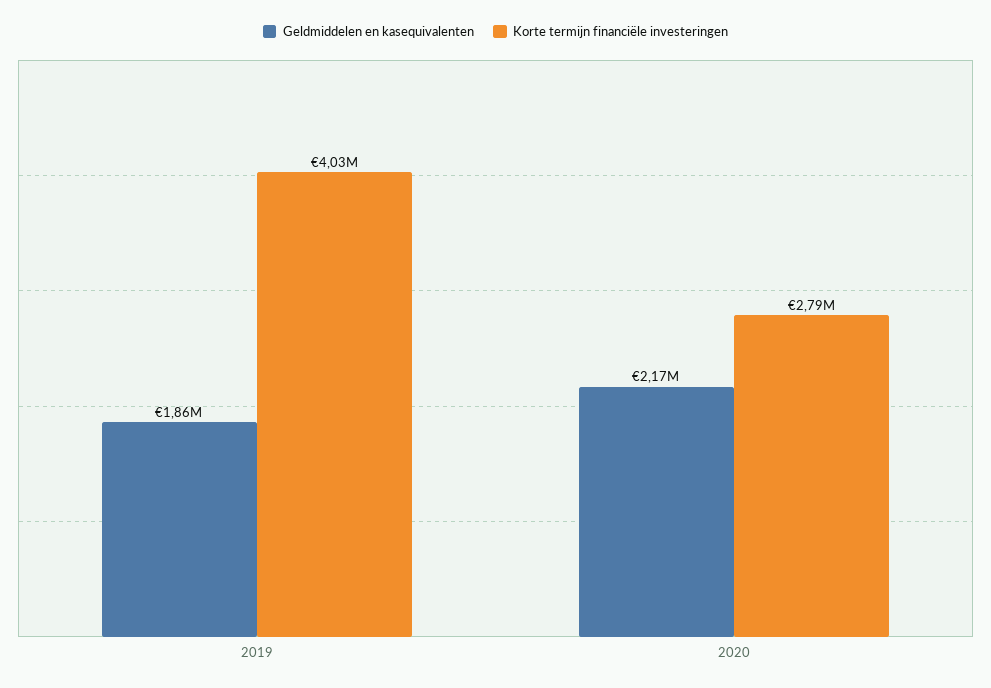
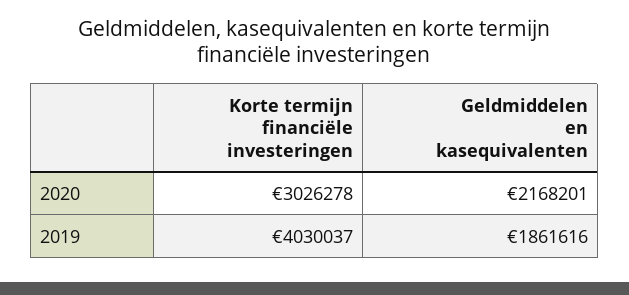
  {
    "Geldmiddelen en kasequivalenten": {
      "2019": 1861616,
      "2020": 2168201
    },
    "Korte termijn financiële investeringen": {
      "2019": 4030037,
-     "2020": 2790000
+     "2020": 3026278
    }
  }

